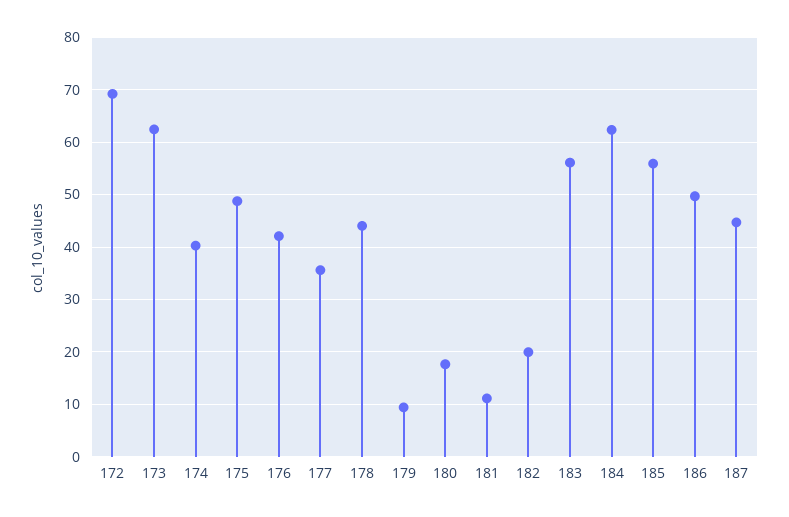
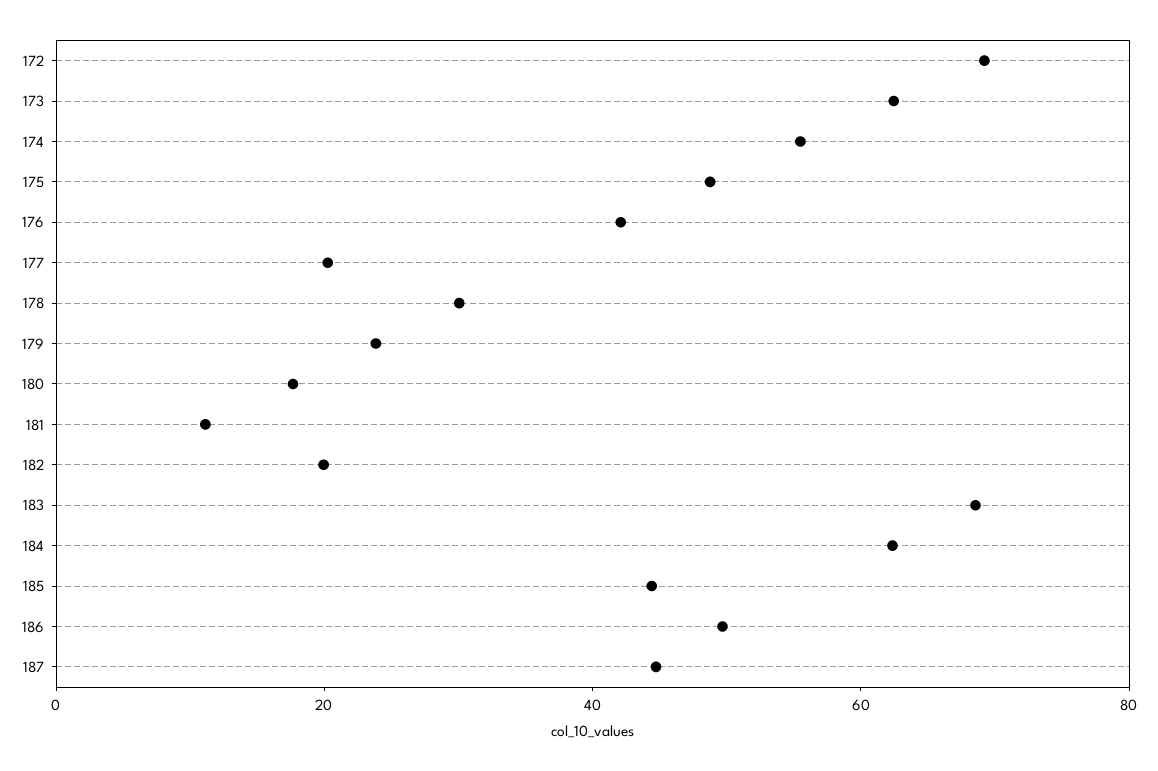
  {
    "172": 70,
    "173": 62,
-   "174": 40,
+   "174": 55,
    "175": 48,
    "176": 42,
-   "177": 36,
+   "177": 20,
-   "178": 44,
+   "178": 30,
-   "179": 10,
+   "179": 25,
    "180": 18,
    "181": 12,
    "182": 20,
-   "183": 56,
+   "183": 70,
    "184": 62,
-   "185": 56,
+   "185": 45,
    "186": 50,
    "187": 44
  }

